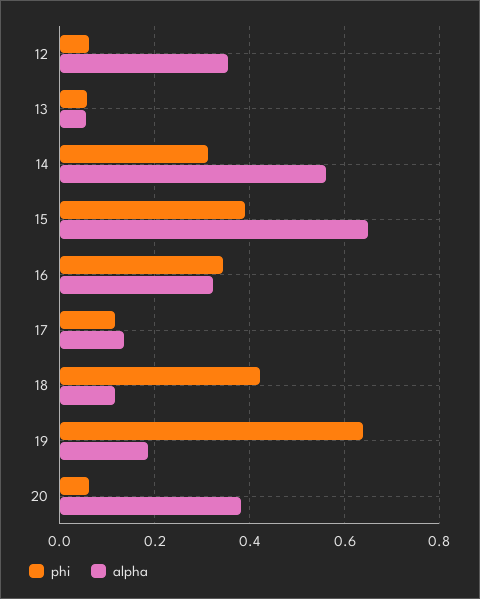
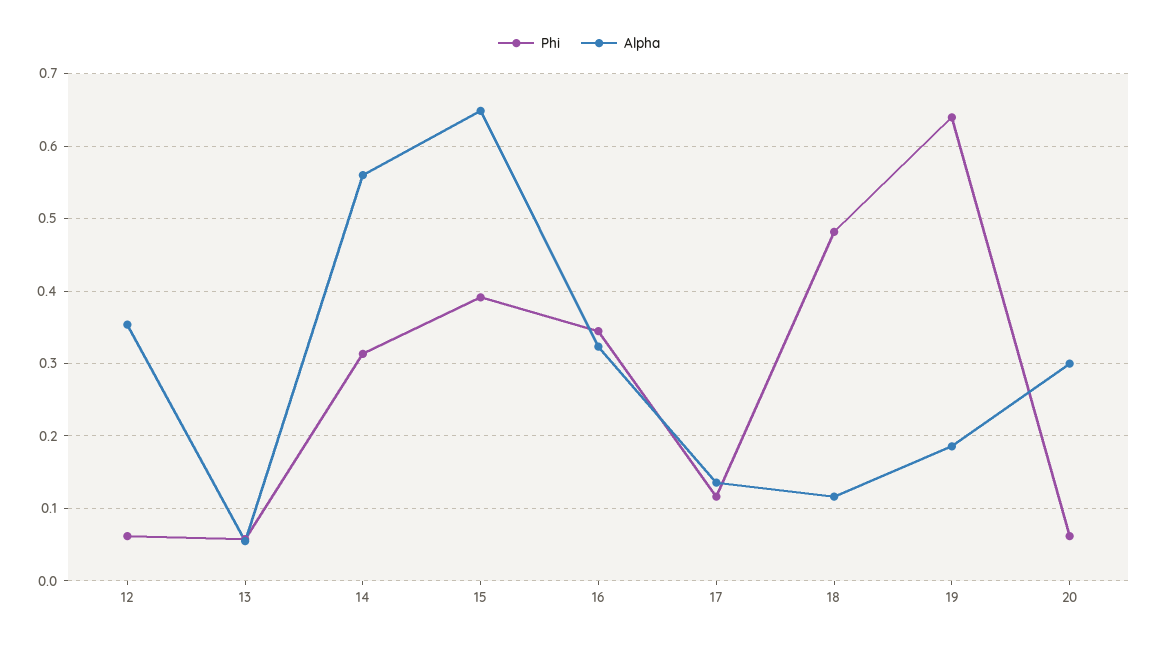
  {
    "phi": {
      "12": 0.06,
      "13": 0.06,
      "14": 0.31,
      "15": 0.39,
      "16": 0.34,
      "17": 0.12,
-     "18": 0.42,
+     "18": 0.48,
      "19": 0.64,
      "20": 0.06
    },
    "alpha": {
      "12": 0.35,
      "13": 0.06,
      "14": 0.56,
      "15": 0.65,
      "16": 0.32,
      "17": 0.14,
      "18": 0.12,
      "19": 0.19,
-     "20": 0.38
+     "20": 0.3
    }
  }

